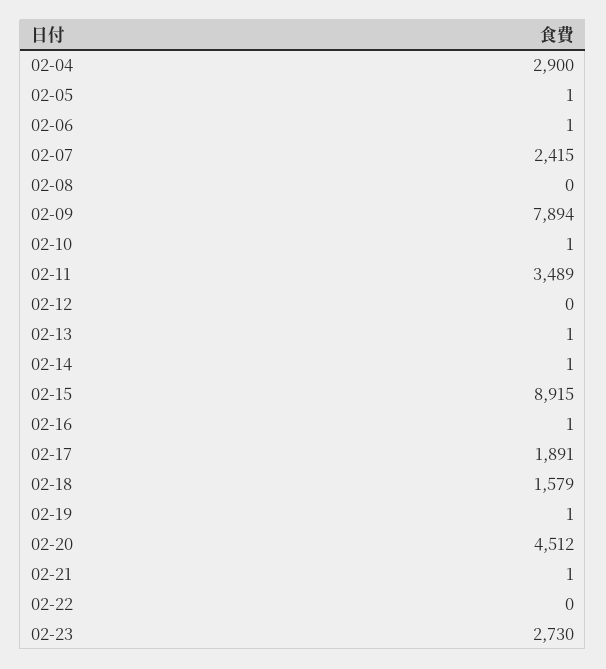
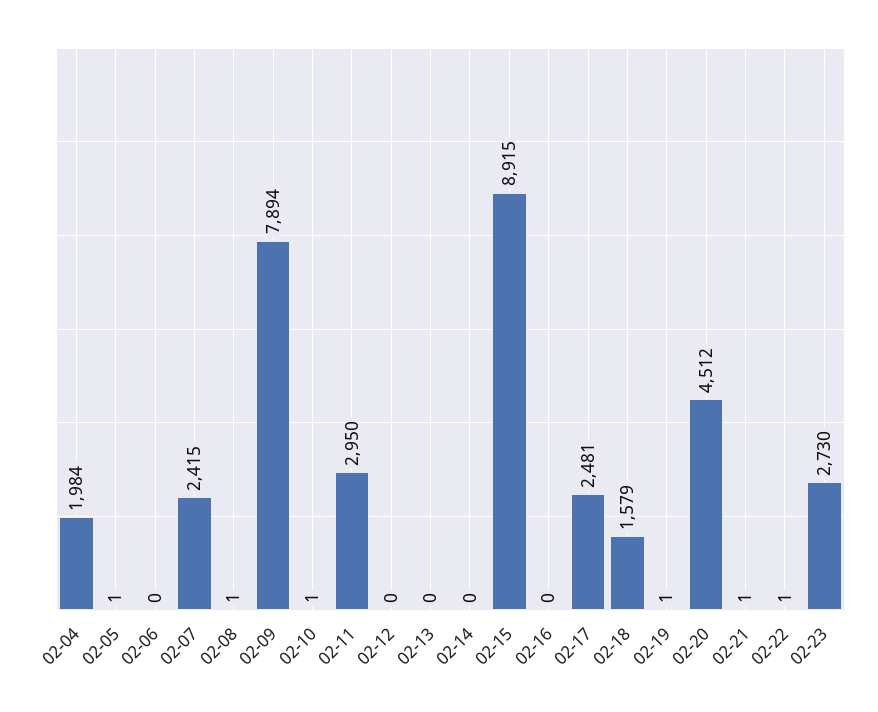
  {
-   "02-04": 2900,
+   "02-04": 1984,
    "02-05": 1,
-   "02-06": 1,
+   "02-06": 0,
    "02-07": 2415,
-   "02-08": 0,
+   "02-08": 1,
    "02-09": 7894,
    "02-10": 1,
-   "02-11": 3489,
+   "02-11": 2950,
    "02-12": 0,
-   "02-13": 1,
+   "02-13": 0,
-   "02-14": 1,
+   "02-14": 0,
    "02-15": 8915,
-   "02-16": 1,
+   "02-16": 0,
-   "02-17": 1891,
+   "02-17": 2481,
    "02-18": 1579,
    "02-19": 1,
    "02-20": 4512,
    "02-21": 1,
-   "02-22": 0,
+   "02-22": 1,
    "02-23": 2730
  }

